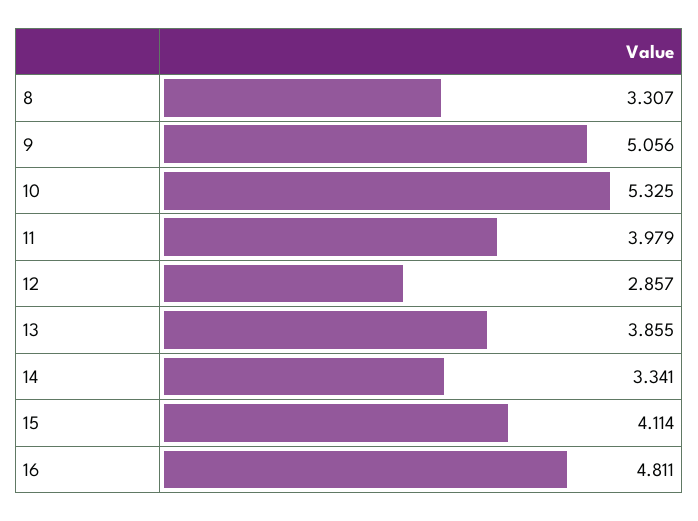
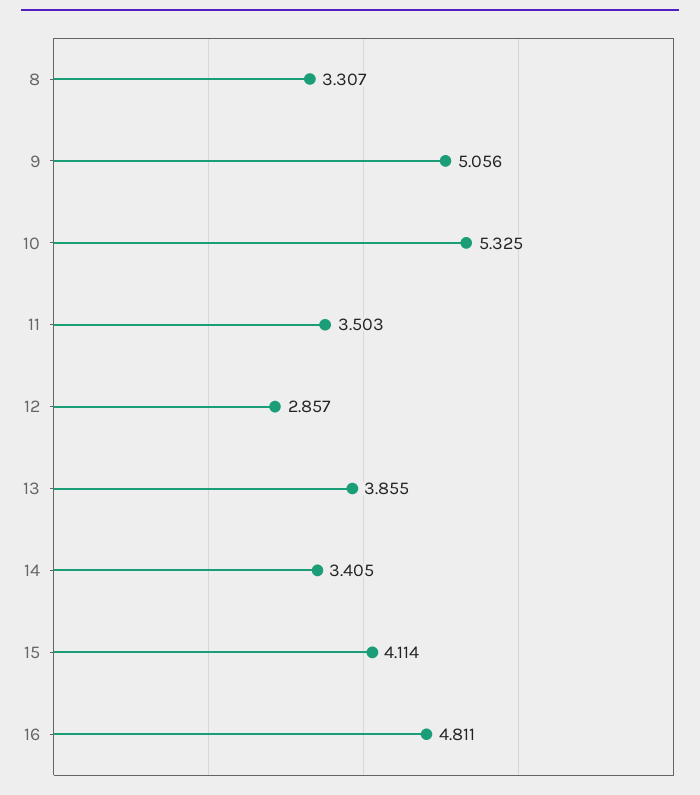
  {
    "8": 3.307,
    "9": 5.056,
    "10": 5.325,
-   "11": 3.979,
+   "11": 3.503,
    "12": 2.857,
    "13": 3.855,
-   "14": 3.341,
+   "14": 3.405,
    "15": 4.114,
    "16": 4.811
  }

